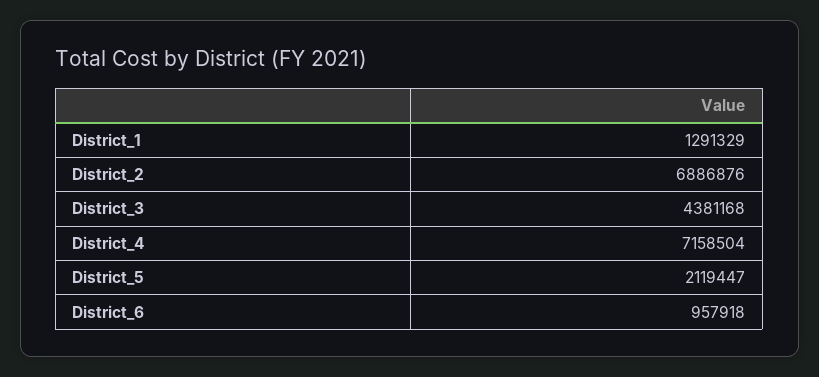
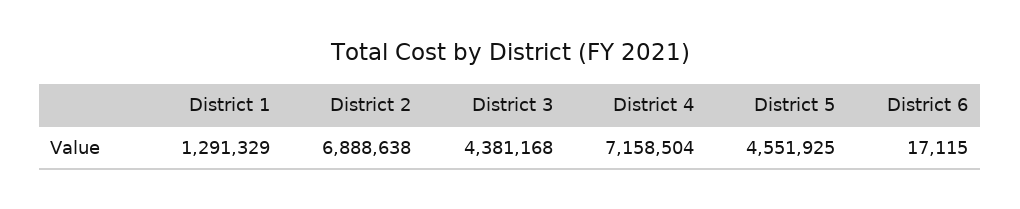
  {
    "District_1": 1291329,
-   "District_2": 6886876,
+   "District_2": 6888638,
    "District_3": 4381168,
    "District_4": 7158504,
-   "District_5": 2119447,
+   "District_5": 4551925,
-   "District_6": 957918
+   "District_6": 17115
  }

